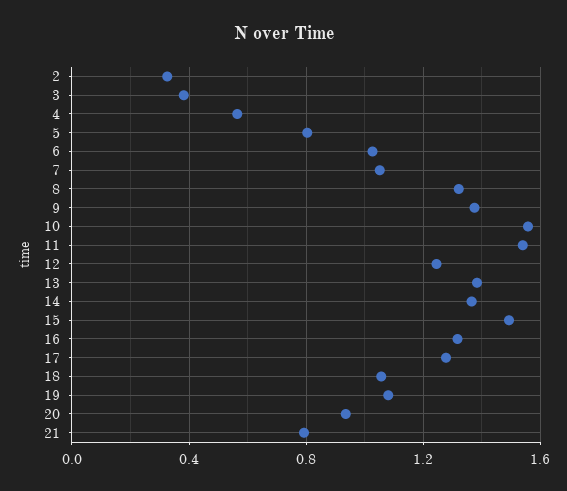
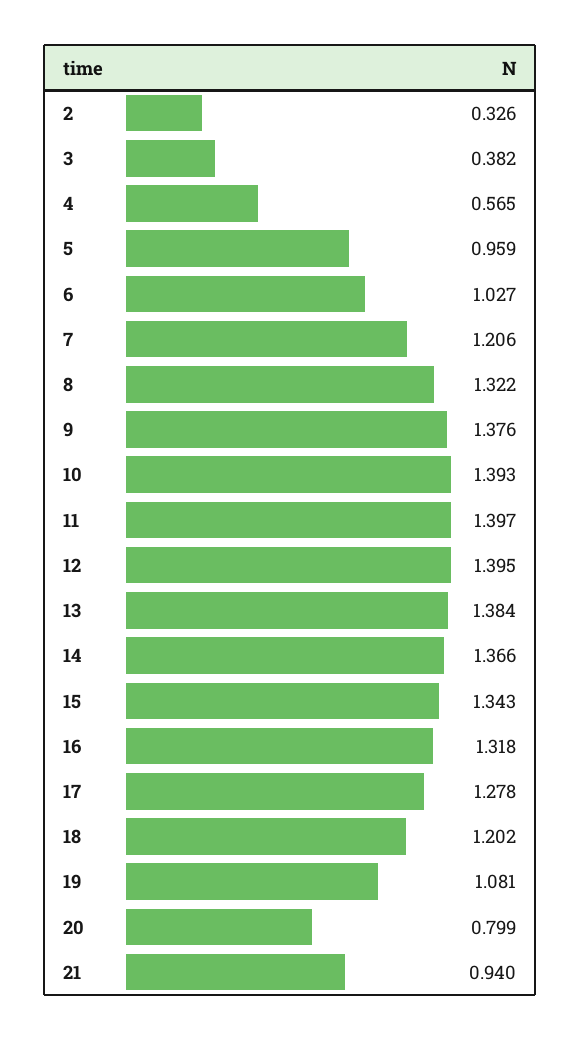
  {
    "2": 0.326,
    "3": 0.382,
    "4": 0.565,
-   "5": 0.8,
+   "5": 0.959,
    "6": 1.027,
-   "7": 1.05,
+   "7": 1.206,
    "8": 1.322,
    "9": 1.376,
-   "10": 1.55,
+   "10": 1.393,
-   "11": 1.55,
+   "11": 1.397,
-   "12": 1.25,
+   "12": 1.395,
    "13": 1.384,
    "14": 1.366,
-   "15": 1.5,
+   "15": 1.343,
    "16": 1.318,
    "17": 1.278,
-   "18": 1.05,
+   "18": 1.202,
    "19": 1.081,
-   "20": 0.95,
+   "20": 0.799,
-   "21": 0.8
+   "21": 0.94
  }

